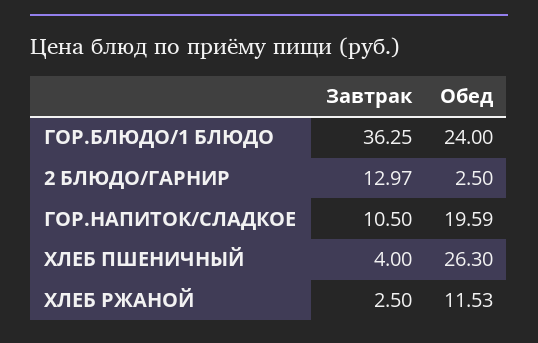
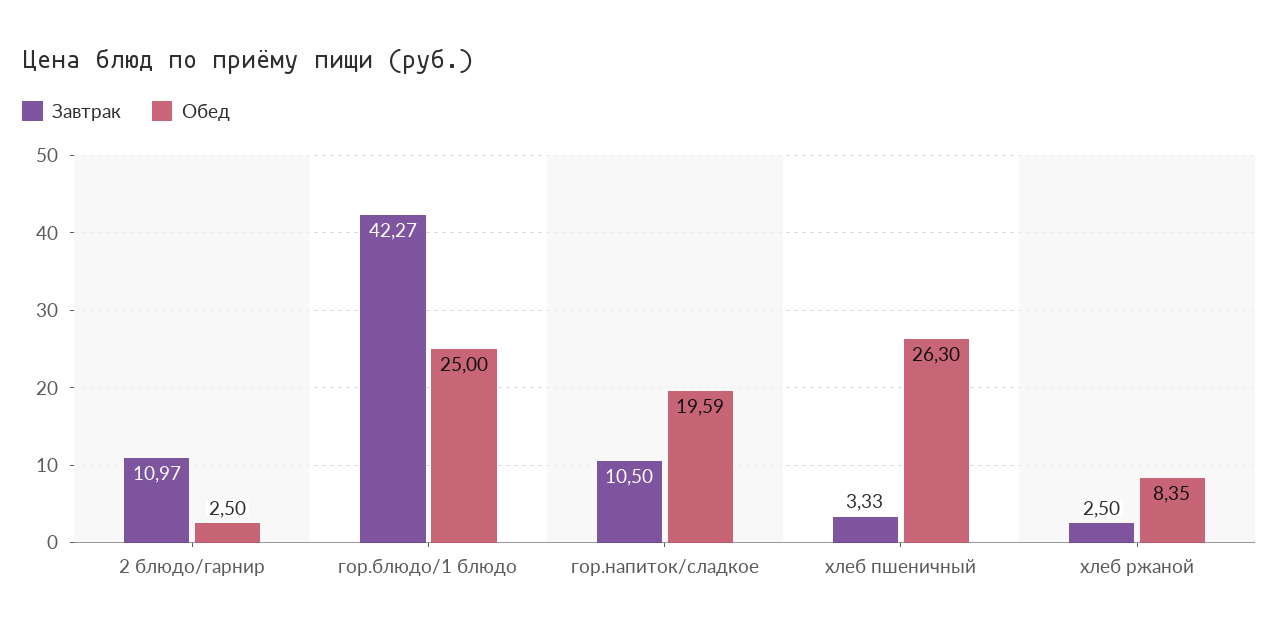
  {
    "Завтрак": {
-     "ГОР.БЛЮДО/1 БЛЮДО": 36.25,
+     "ГОР.БЛЮДО/1 БЛЮДО": 42.27,
-     "2 БЛЮДО/ГАРНИР": 12.97,
+     "2 БЛЮДО/ГАРНИР": 10.97,
      "ГОР.НАПИТОК/СЛАДКОЕ": 10.5,
-     "ХЛЕБ ПШЕНИЧНЫЙ": 4,
+     "ХЛЕБ ПШЕНИЧНЫЙ": 3.33,
      "ХЛЕБ РЖАНОЙ": 2.5
    },
    "Обед": {
-     "ГОР.БЛЮДО/1 БЛЮДО": 24,
+     "ГОР.БЛЮДО/1 БЛЮДО": 25,
      "2 БЛЮДО/ГАРНИР": 2.5,
      "ГОР.НАПИТОК/СЛАДКОЕ": 19.59,
      "ХЛЕБ ПШЕНИЧНЫЙ": 26.3,
-     "ХЛЕБ РЖАНОЙ": 11.53
+     "ХЛЕБ РЖАНОЙ": 8.35
    }
  }

